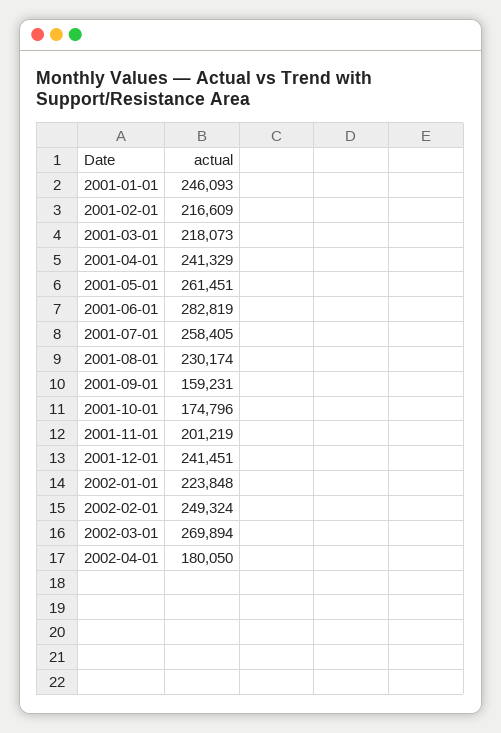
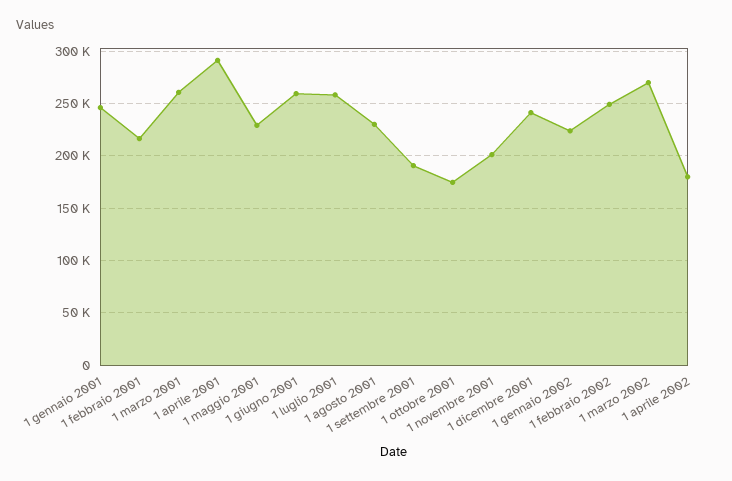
  {
    "2001-01-01": 246093,
    "2001-02-01": 216609,
-   "2001-03-01": 218073,
+   "2001-03-01": 260000,
-   "2001-04-01": 241329,
+   "2001-04-01": 290000,
-   "2001-05-01": 261451,
+   "2001-05-01": 230000,
-   "2001-06-01": 282819,
+   "2001-06-01": 260000,
    "2001-07-01": 258405,
    "2001-08-01": 230174,
-   "2001-09-01": 159231,
+   "2001-09-01": 190000,
    "2001-10-01": 174796,
    "2001-11-01": 201219,
    "2001-12-01": 241451,
    "2002-01-01": 223848,
    "2002-02-01": 249324,
    "2002-03-01": 269894,
    "2002-04-01": 180050
  }

